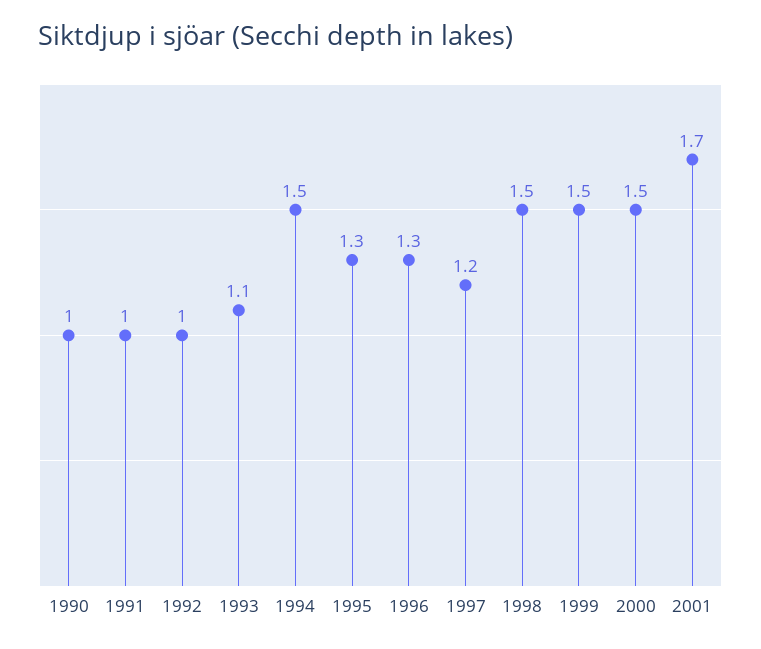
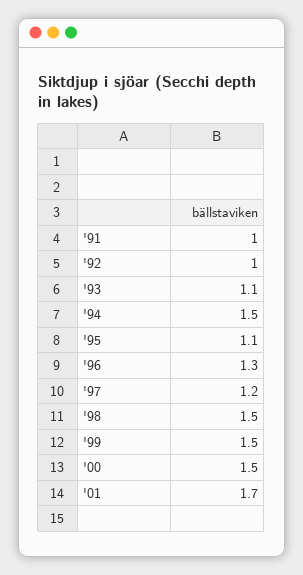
  {
-   "1990": 1,
    "1991": 1,
    "1992": 1,
    "1993": 1.1,
    "1994": 1.5,
-   "1995": 1.3,
+   "1995": 1.1,
    "1996": 1.3,
    "1997": 1.2,
    "1998": 1.5,
    "1999": 1.5,
    "2000": 1.5,
    "2001": 1.7
  }

